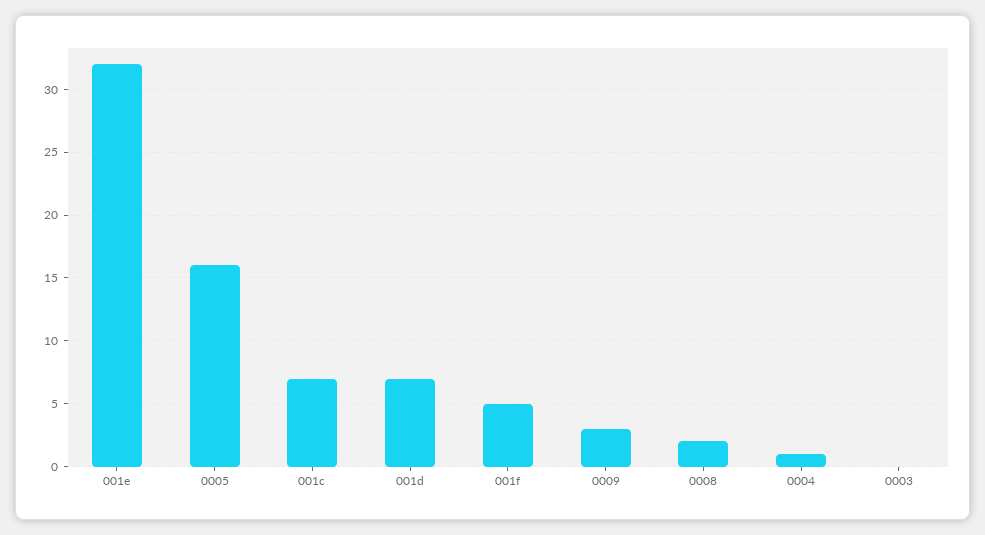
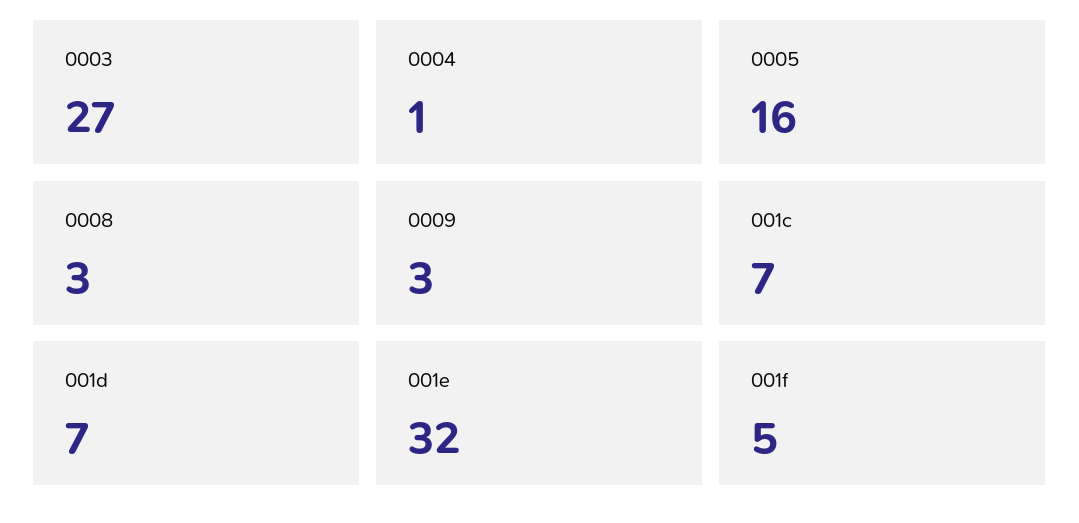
  {
    "001e": 32,
    "0005": 16,
    "001c": 7,
    "001d": 7,
    "001f": 5,
    "0009": 3,
-   "0008": 2,
+   "0008": 3,
    "0004": 1,
-   "0003": 0
+   "0003": 27
  }

